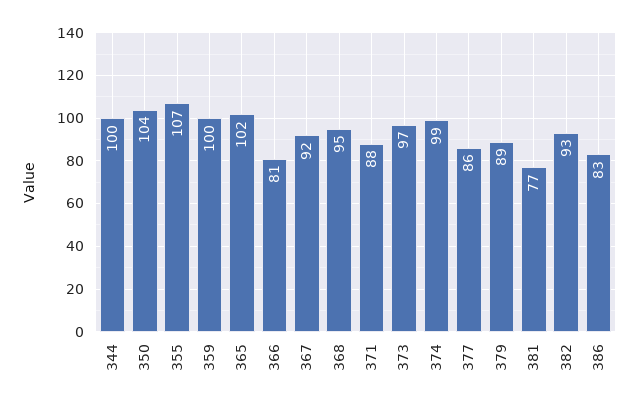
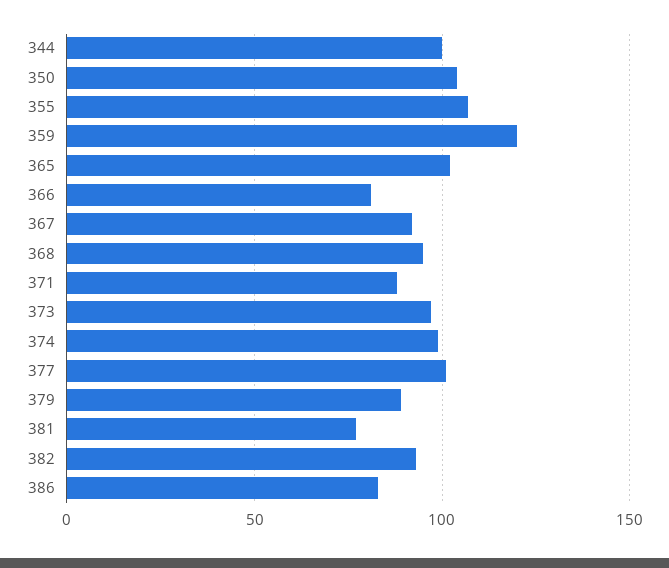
  {
    "344": 100,
    "350": 104,
    "355": 107,
-   "359": 100,
+   "359": 120,
    "365": 102,
    "366": 81,
    "367": 92,
    "368": 95,
    "371": 88,
    "373": 97,
    "374": 99,
-   "377": 86,
+   "377": 100,
    "379": 89,
    "381": 77,
    "382": 93,
    "386": 83
  }

